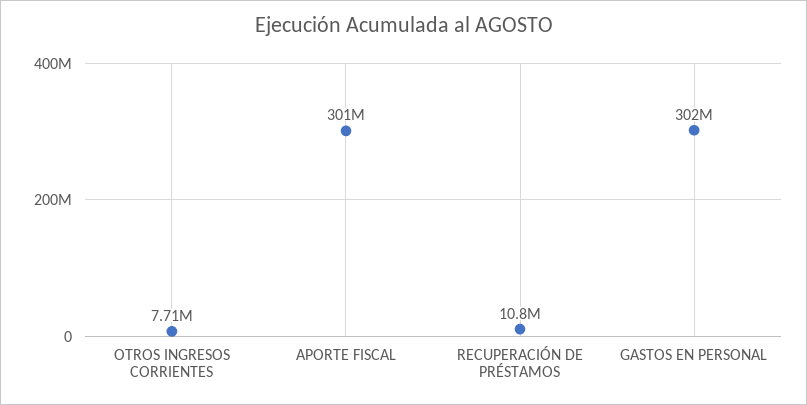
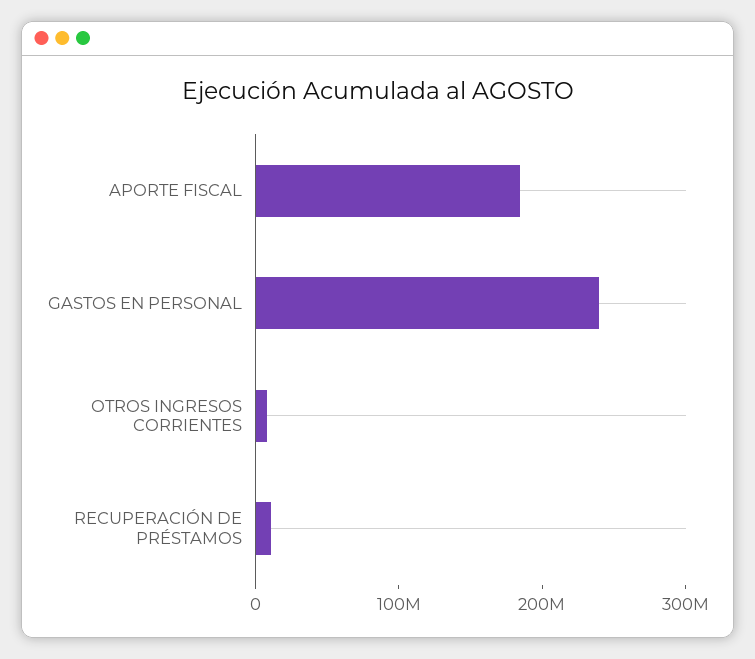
  {
    "OTROS INGRESOS CORRIENTES": 7710000,
-   "APORTE FISCAL": 301000000,
+   "APORTE FISCAL": 180000000,
    "RECUPERACIÓN DE PRÉSTAMOS": 10800000,
-   "GASTOS EN PERSONAL": 302000000
+   "GASTOS EN PERSONAL": 240000000
  }

